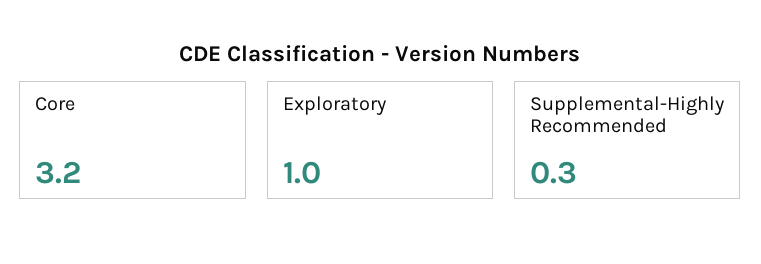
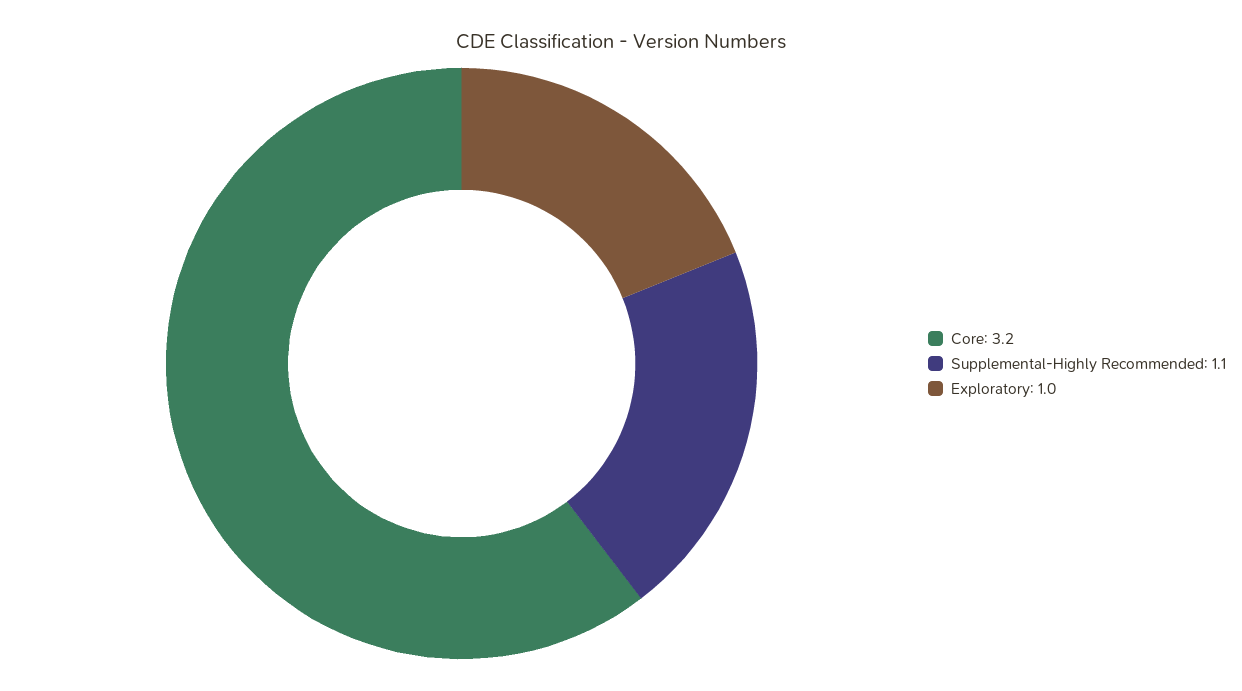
  {
    "Core": 3.2,
    "Exploratory": 1,
-   "Supplemental-Highly Recommended": 0.3
+   "Supplemental-Highly Recommended": 1.1
  }

